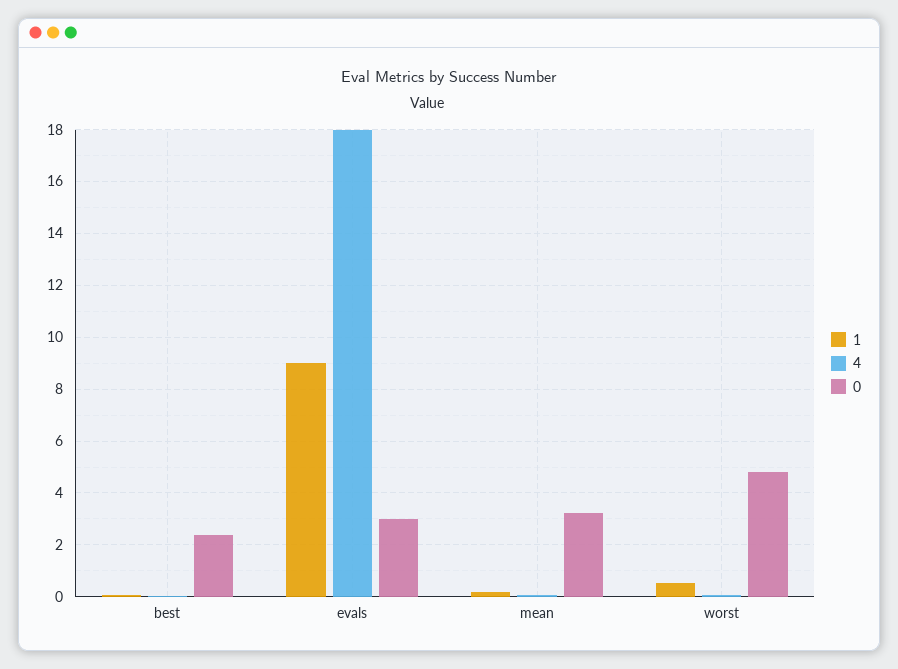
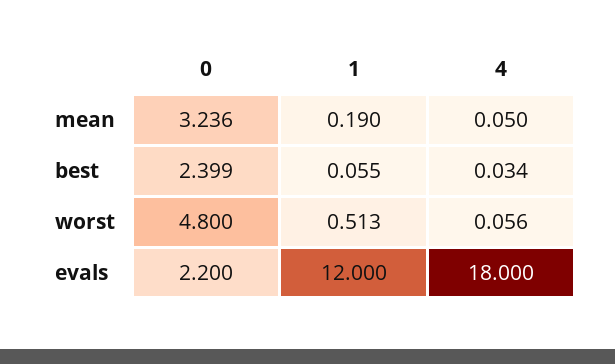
  {
    "1": {
      "best": 0.055,
-     "evals": 9,
+     "evals": 12,
      "mean": 0.19,
      "worst": 0.513
    },
    "4": {
      "best": 0.034,
      "evals": 18,
      "mean": 0.05,
      "worst": 0.056
    },
    "0": {
      "best": 2.399,
-     "evals": 3,
+     "evals": 2.2,
      "mean": 3.236,
      "worst": 4.8
    }
  }

